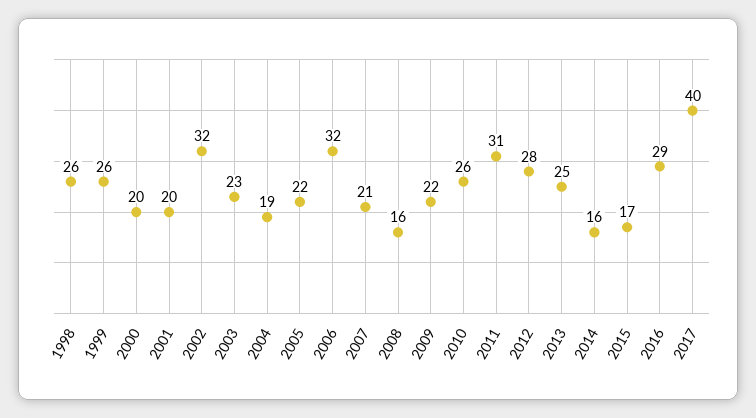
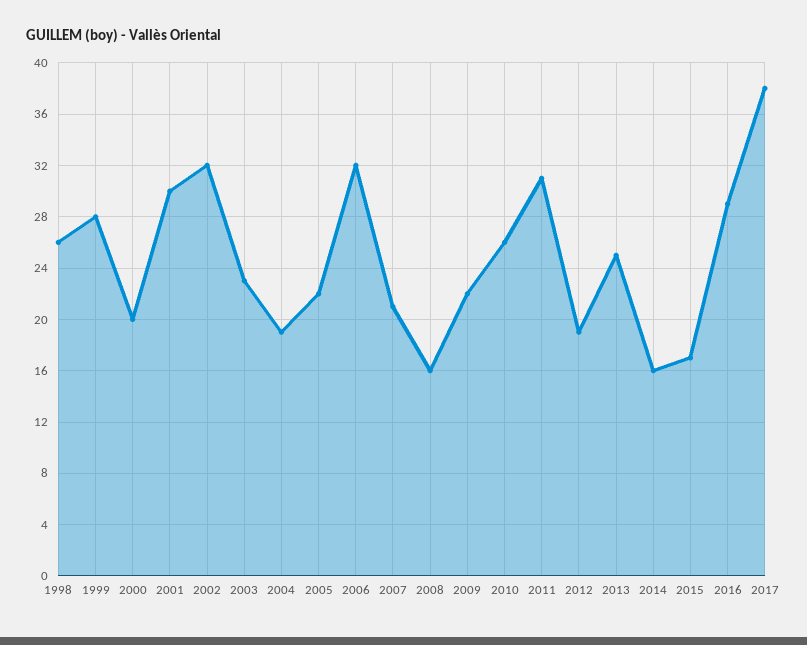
  {
    "1998": 26,
-   "1999": 26,
+   "1999": 28,
    "2000": 20,
-   "2001": 20,
+   "2001": 30,
    "2002": 32,
    "2003": 23,
    "2004": 19,
    "2005": 22,
    "2006": 32,
    "2007": 21,
    "2008": 16,
    "2009": 22,
    "2010": 26,
    "2011": 31,
-   "2012": 28,
+   "2012": 19,
    "2013": 25,
    "2014": 16,
    "2015": 17,
    "2016": 29,
-   "2017": 40
+   "2017": 38
  }

